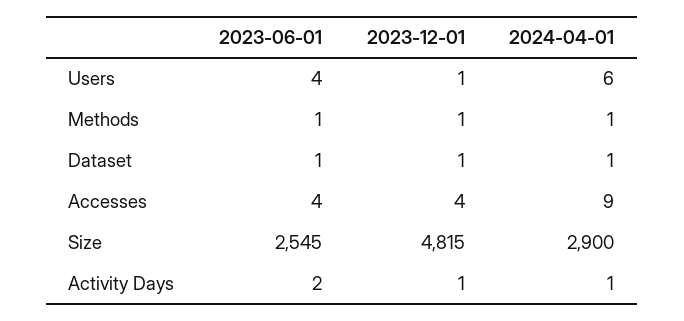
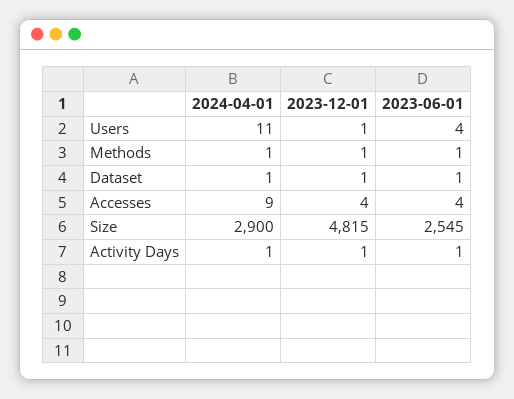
  {
    "2023-06-01": {
      "Users": 4,
      "Methods": 1,
      "Dataset": 1,
      "Accesses": 4,
      "Size": 2545,
-     "Activity Days": 2
+     "Activity Days": 1
    },
    "2023-12-01": {
      "Users": 1,
      "Methods": 1,
      "Dataset": 1,
      "Accesses": 4,
      "Size": 4815,
      "Activity Days": 1
    },
    "2024-04-01": {
-     "Users": 6,
+     "Users": 11,
      "Methods": 1,
      "Dataset": 1,
      "Accesses": 9,
      "Size": 2900,
      "Activity Days": 1
    }
  }

